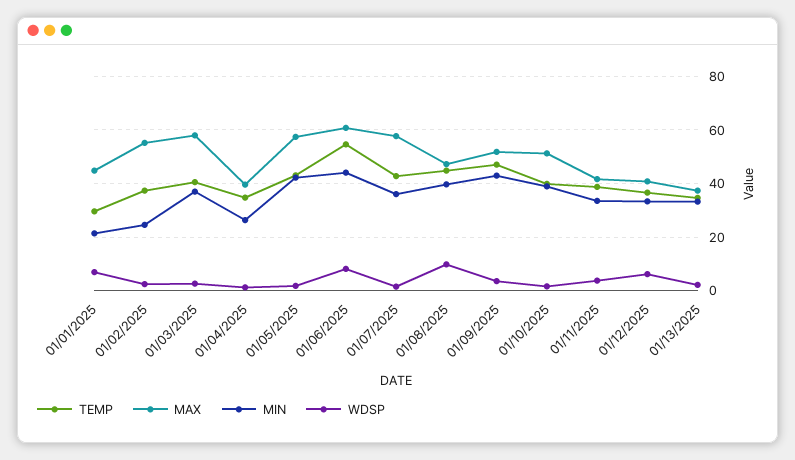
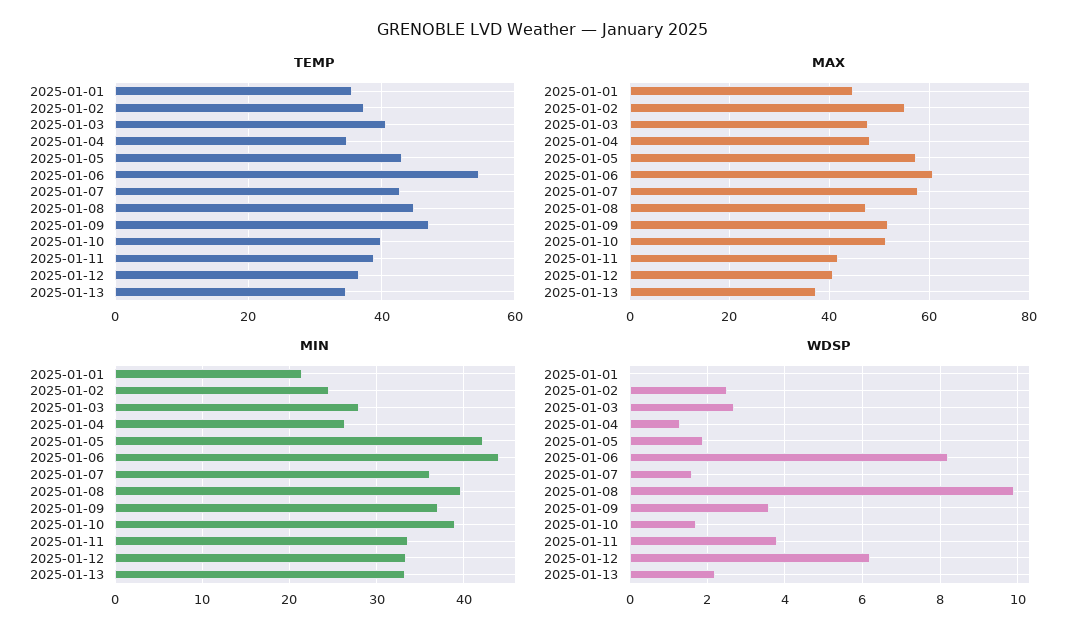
  {
    "TEMP": {
-     "01/01/2025": 30,
+     "01/01/2025": 36,
      "01/02/2025": 38,
      "01/03/2025": 40,
      "01/04/2025": 34,
      "01/05/2025": 44,
      "01/06/2025": 54,
      "01/07/2025": 42,
      "01/08/2025": 44,
      "01/09/2025": 48,
      "01/10/2025": 40,
      "01/11/2025": 38,
      "01/12/2025": 36,
      "01/13/2025": 34
    },
    "MAX": {
      "01/01/2025": 44,
      "01/02/2025": 56,
-     "01/03/2025": 57.5,
+     "01/03/2025": 48,
-     "01/04/2025": 40,
+     "01/04/2025": 48,
      "01/05/2025": 58,
      "01/06/2025": 60,
      "01/07/2025": 58,
      "01/08/2025": 48,
      "01/09/2025": 52,
      "01/10/2025": 52,
      "01/11/2025": 42,
      "01/12/2025": 40,
      "01/13/2025": 38
    },
    "MIN": {
      "01/01/2025": 21,
      "01/02/2025": 25,
-     "01/03/2025": 37.5,
+     "01/03/2025": 28,
      "01/04/2025": 26,
      "01/05/2025": 42,
      "01/06/2025": 44,
      "01/07/2025": 36,
      "01/08/2025": 40,
-     "01/09/2025": 42.5,
+     "01/09/2025": 37,
      "01/10/2025": 39,
      "01/11/2025": 34,
      "01/12/2025": 33,
      "01/13/2025": 33
    },
    "WDSP": {
-     "01/01/2025": 7.5,
+     "01/01/2025": 0,
      "01/02/2025": 2.5,
      "01/03/2025": 2.5,
      "01/04/2025": 1.5,
      "01/05/2025": 2,
      "01/06/2025": 8,
      "01/07/2025": 1.5,
      "01/08/2025": 10,
      "01/09/2025": 3.5,
      "01/10/2025": 1.5,
      "01/11/2025": 4,
      "01/12/2025": 6,
      "01/13/2025": 2
    }
  }

